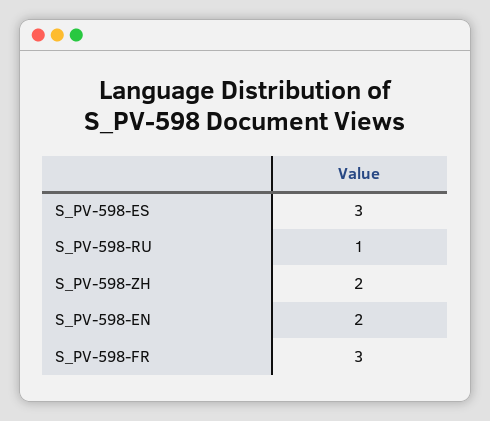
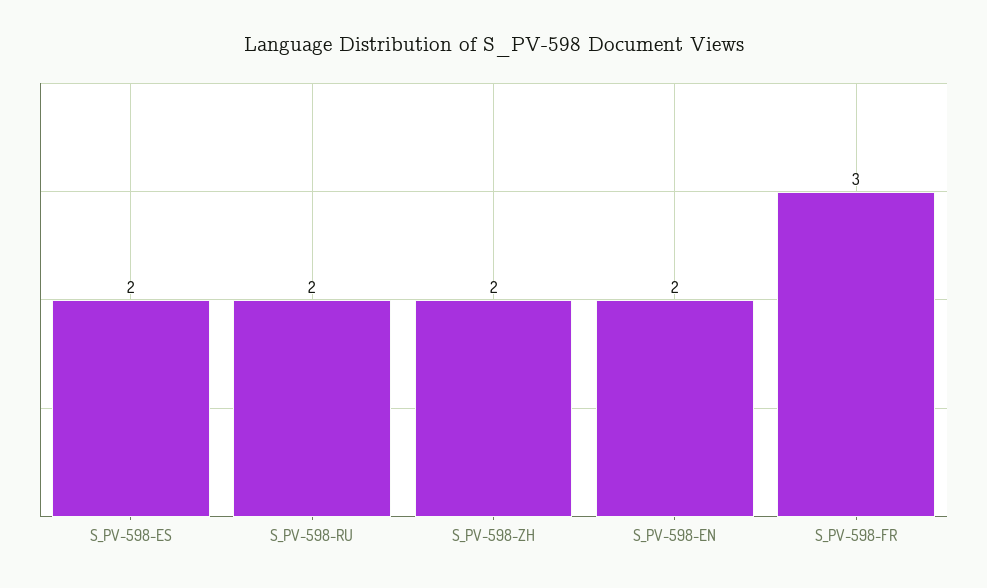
  {
-   "S_PV-598-ES": 3,
+   "S_PV-598-ES": 2,
-   "S_PV-598-RU": 1,
+   "S_PV-598-RU": 2,
    "S_PV-598-ZH": 2,
    "S_PV-598-EN": 2,
    "S_PV-598-FR": 3
  }

